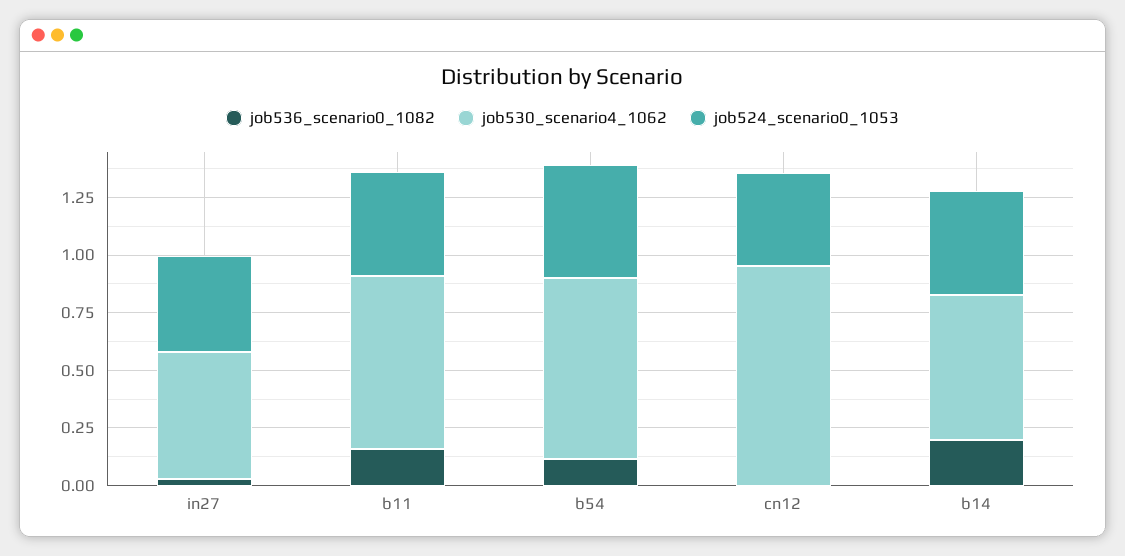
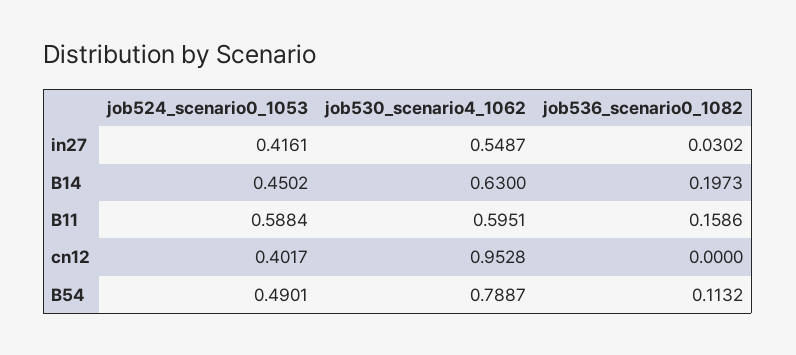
  {
    "job536_scenario0_1082": {
      "in27": 0.0302,
      "b11": 0.1586,
      "b54": 0.1132,
      "cn12": 0,
      "b14": 0.1973
    },
    "job530_scenario4_1062": {
      "in27": 0.5487,
-     "b11": 0.75,
+     "b11": 0.5951,
      "b54": 0.7887,
      "cn12": 0.9528,
      "b14": 0.63
    },
    "job524_scenario0_1053": {
      "in27": 0.4161,
-     "b11": 0.45,
+     "b11": 0.5884,
      "b54": 0.4901,
      "cn12": 0.4017,
      "b14": 0.4502
    }
  }

